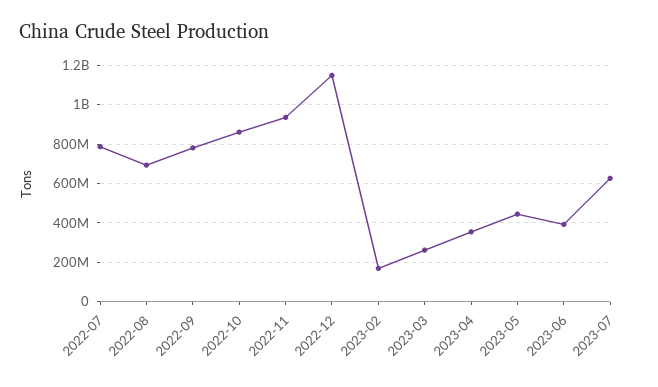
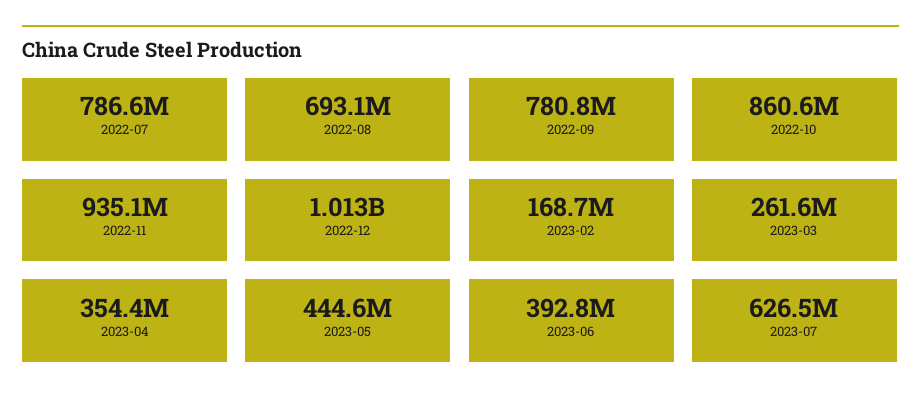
  {
    "2022-07": 786600000,
    "2022-08": 693100000,
    "2022-09": 780800000,
    "2022-10": 860600000,
    "2022-11": 935100000,
-   "2022-12": 1150000000,
+   "2022-12": 1013000000,
    "2023-02": 168700000,
    "2023-03": 261600000,
    "2023-04": 354400000,
    "2023-05": 444600000,
    "2023-06": 392800000,
    "2023-07": 626500000
  }

